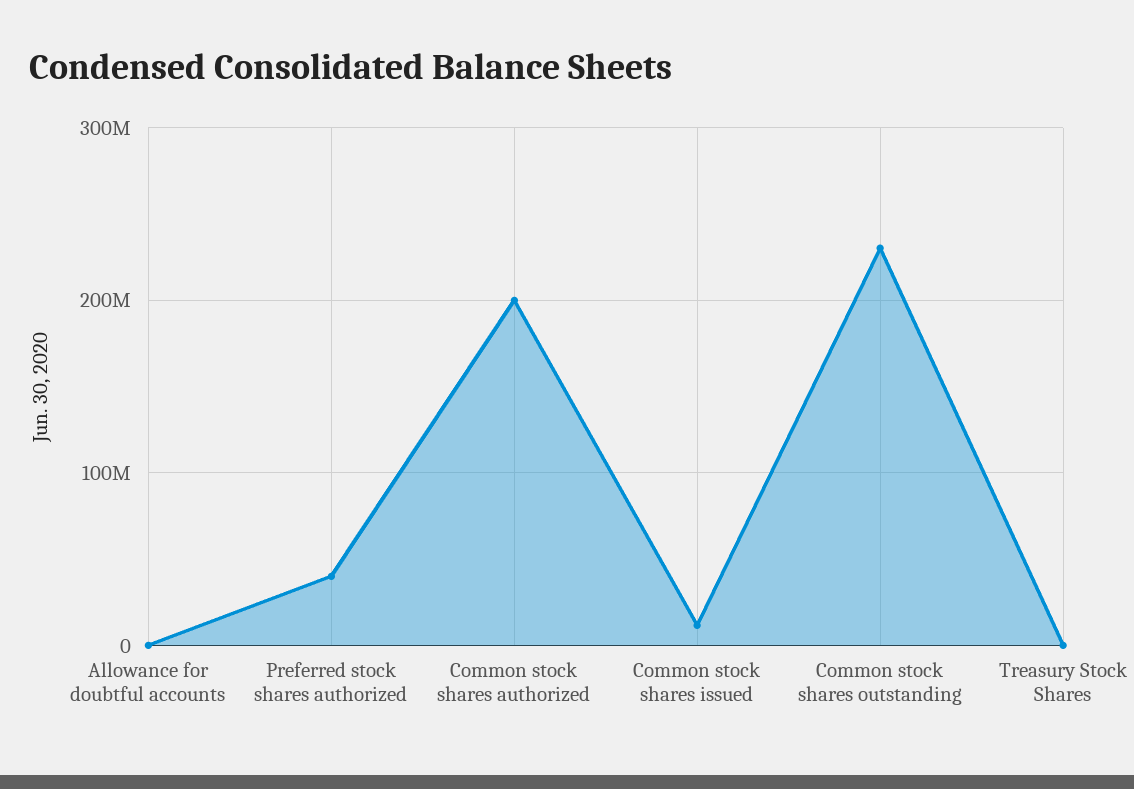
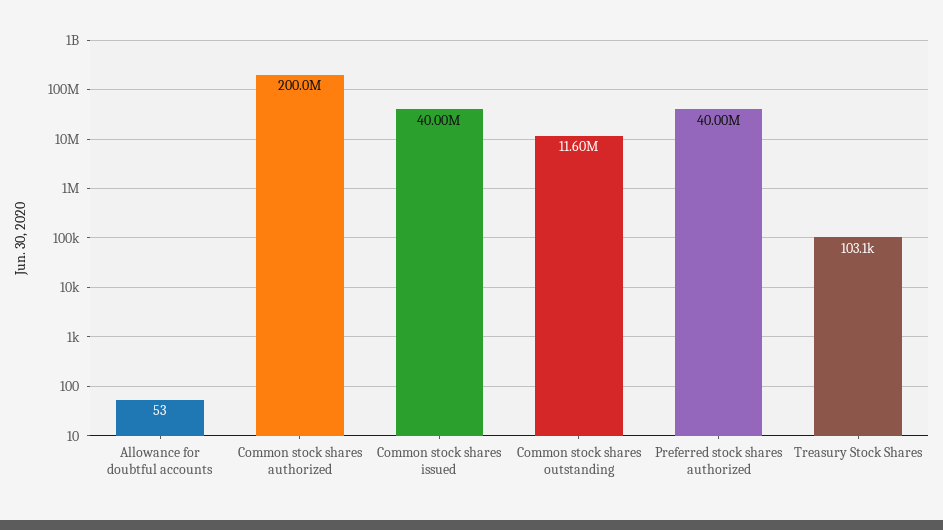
  {
    "Allowance for doubtful accounts": 53,
    "Preferred stock shares authorized": 40000000,
    "Common stock shares authorized": 200000000,
-   "Common stock shares issued": 10000000,
+   "Common stock shares issued": 40000000,
-   "Common stock shares outstanding": 230000000,
+   "Common stock shares outstanding": 11600000,
    "Treasury Stock Shares": 103100
  }

